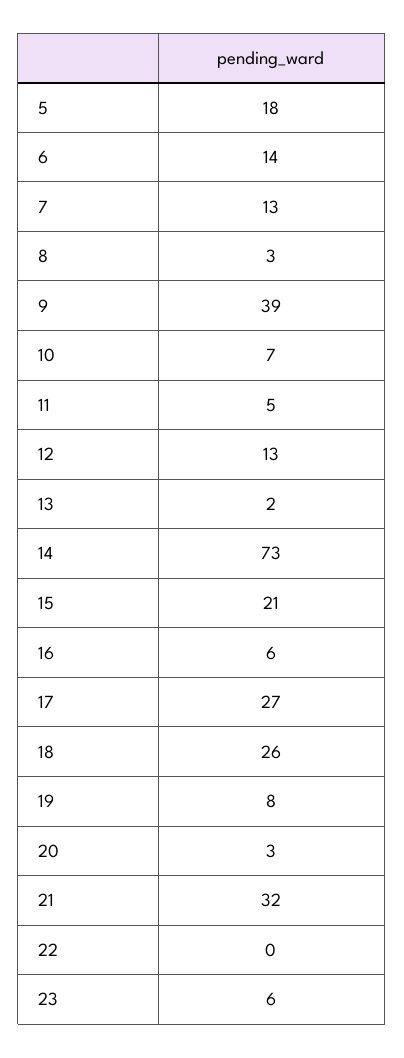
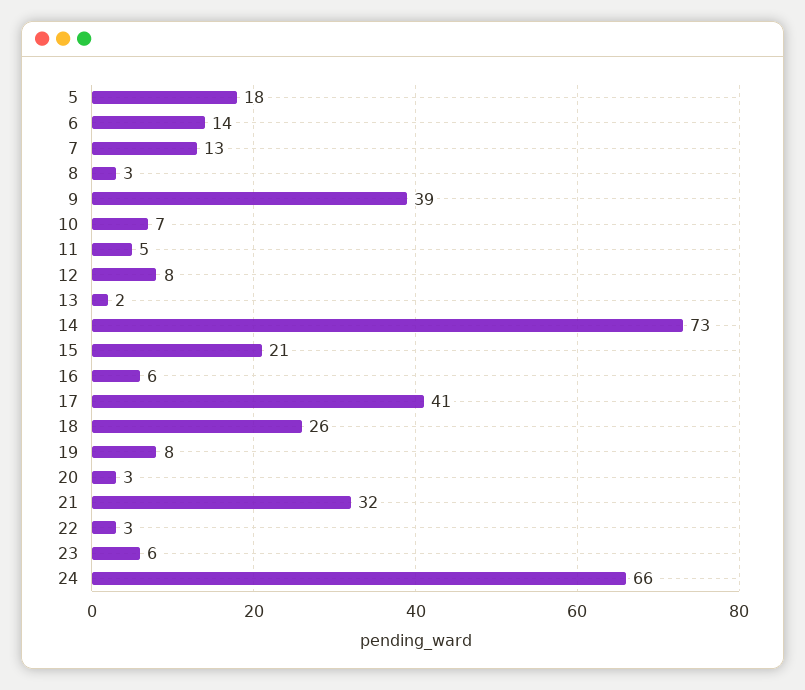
  {
    "5": 18,
    "6": 14,
    "7": 13,
    "8": 3,
    "9": 39,
    "10": 7,
    "11": 5,
-   "12": 13,
+   "12": 8,
    "13": 2,
    "14": 73,
    "15": 21,
    "16": 6,
-   "17": 27,
+   "17": 41,
    "18": 26,
    "19": 8,
    "20": 3,
    "21": 32,
-   "22": 0,
+   "22": 3,
-   "23": 6
+   "23": 6,
+   "24": 66
  }

